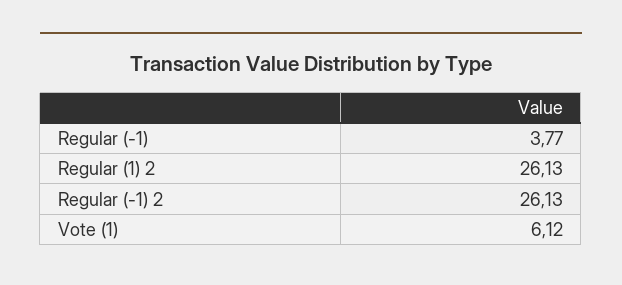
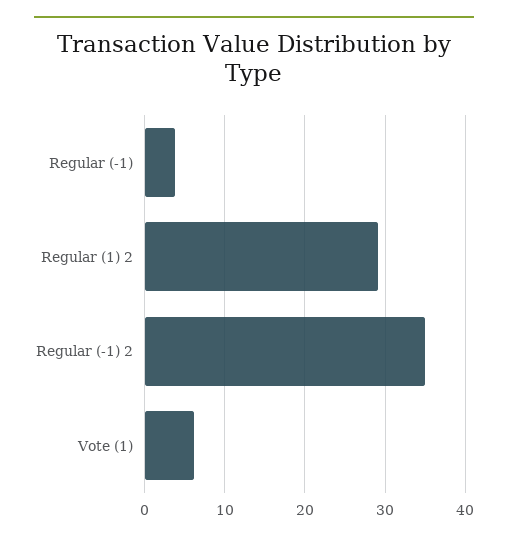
  {
    "Regular (-1)": 3.77,
-   "Regular (1) 2": 26.13,
+   "Regular (1) 2": 29,
-   "Regular (-1) 2": 26.13,
+   "Regular (-1) 2": 35,
    "Vote (1)": 6.12
  }

